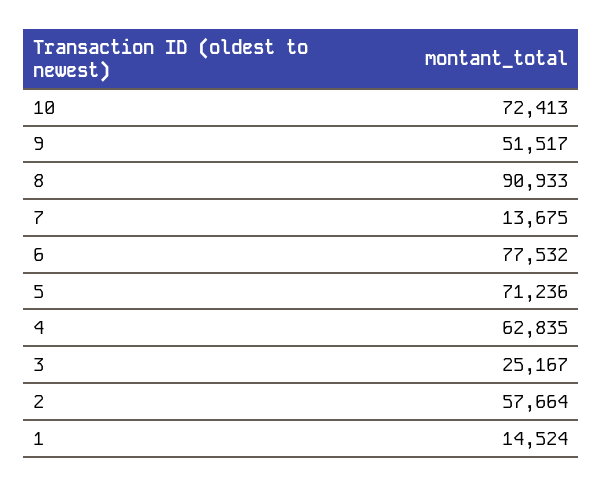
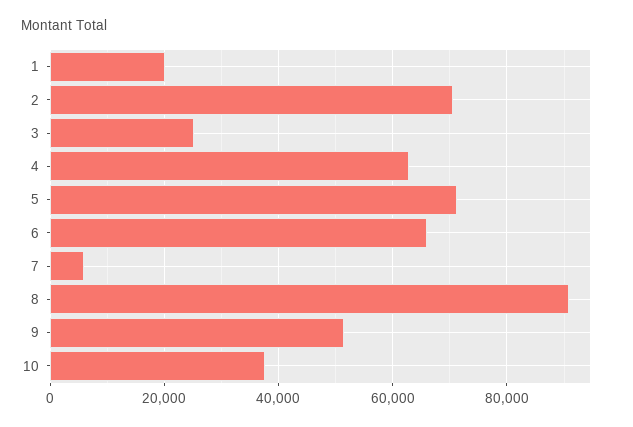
  {
-   "10": 72413,
+   "10": 38000,
    "9": 51517,
    "8": 90933,
-   "7": 13675,
+   "7": 6000,
-   "6": 77532,
+   "6": 66000,
    "5": 71236,
    "4": 62835,
    "3": 25167,
-   "2": 57664,
+   "2": 70000,
-   "1": 14524
+   "1": 20000
  }

